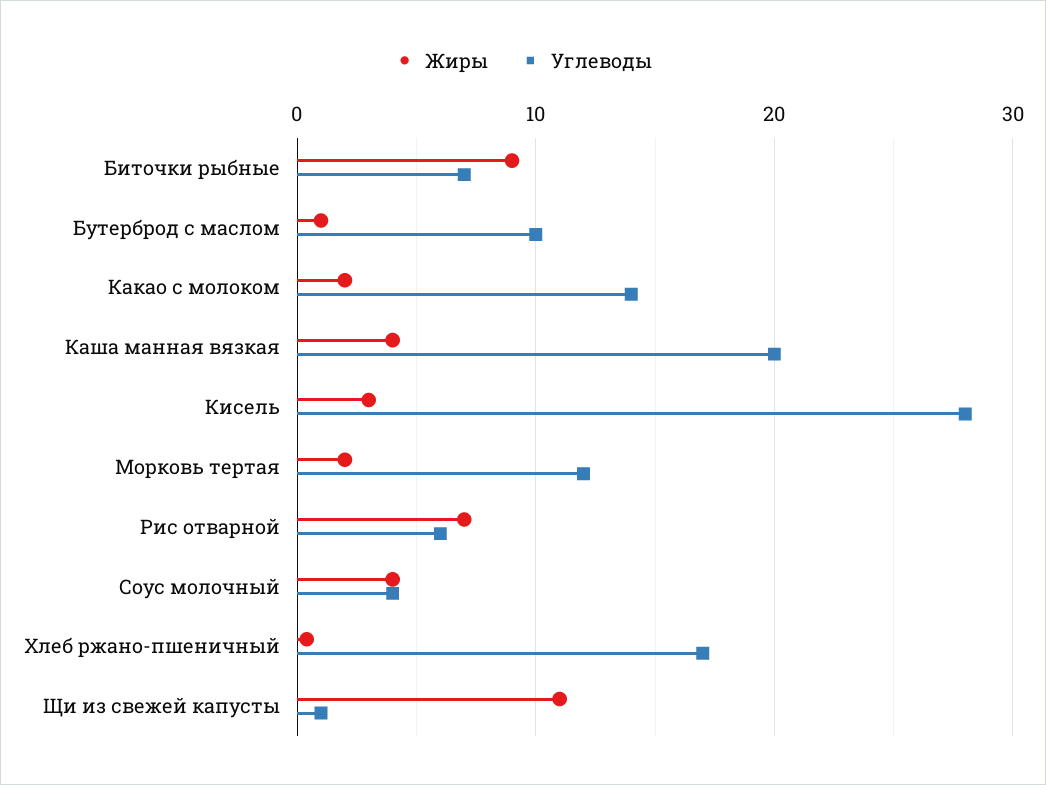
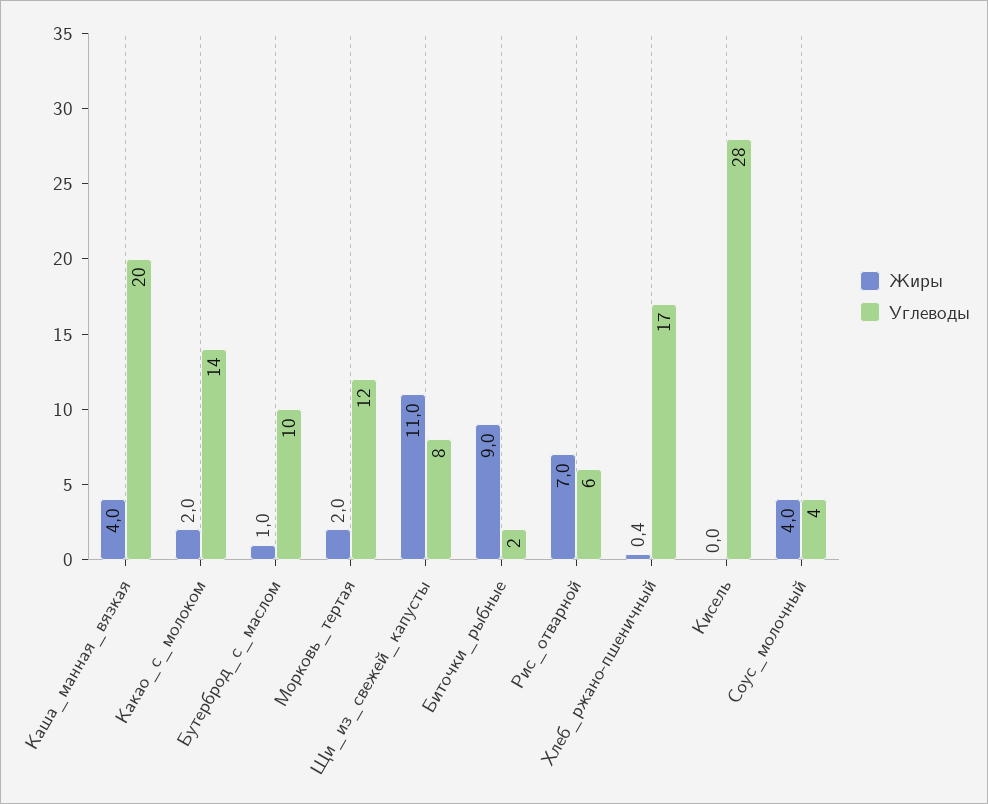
  {
    "Жиры": {
      "Биточки рыбные": 9,
      "Бутерброд с маслом": 1,
      "Какао с молоком": 2,
      "Каша манная вязкая": 4,
-     "Кисель": 3,
+     "Кисель": 0,
      "Морковь тертая": 2,
      "Рис отварной": 7,
      "Соус молочный": 4,
      "Хлеб ржано-пшеничный": 0.4,
      "Щи из свежей капусты": 11
    },
    "Углеводы": {
-     "Биточки рыбные": 7,
+     "Биточки рыбные": 2,
      "Бутерброд с маслом": 10,
      "Какао с молоком": 14,
      "Каша манная вязкая": 20,
      "Кисель": 28,
      "Морковь тертая": 12,
      "Рис отварной": 6,
      "Соус молочный": 4,
      "Хлеб ржано-пшеничный": 17,
-     "Щи из свежей капусты": 1
+     "Щи из свежей капусты": 8
    }
  }

